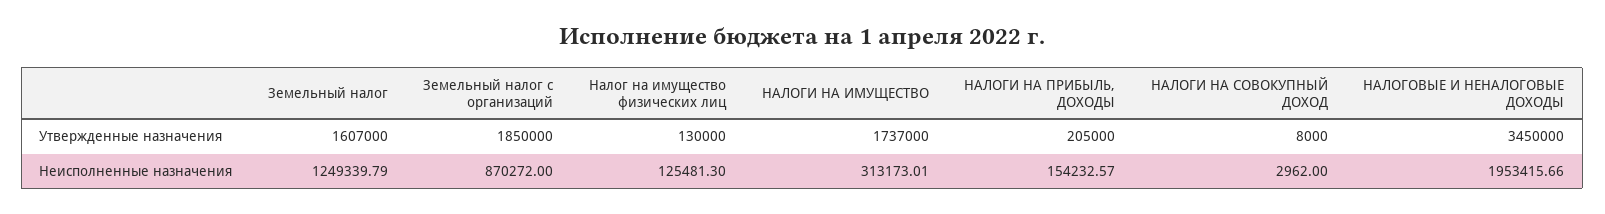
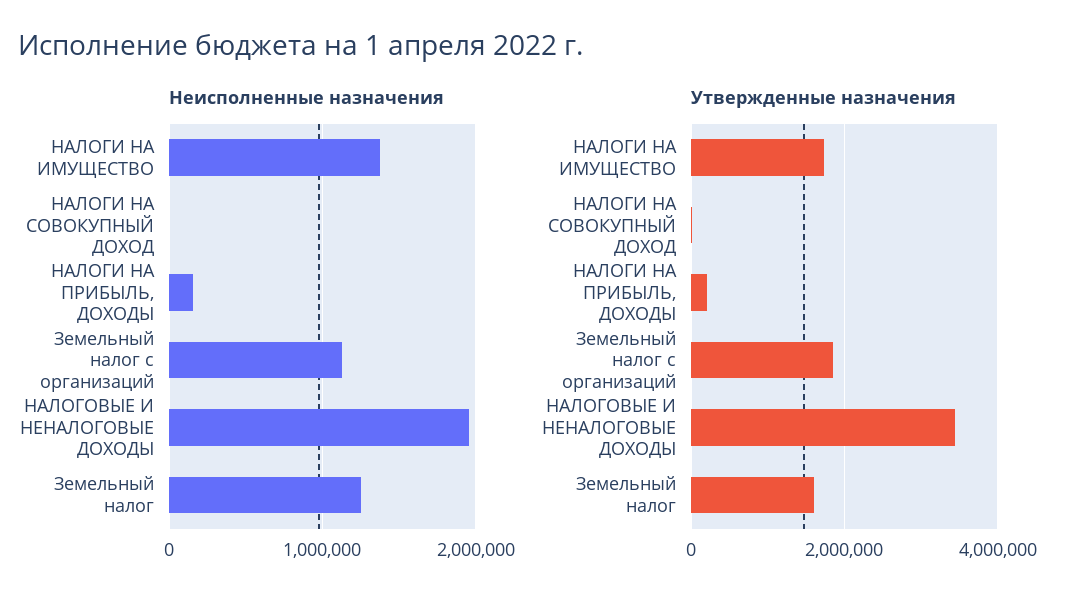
  {
    "Утвержденные назначения": {
      "Земельный налог": 1607000,
      "Земельный налог с организаций": 1850000,
-     "Налог на имущество физических лиц": 130000,
      "НАЛОГИ НА ИМУЩЕСТВО": 1737000,
      "НАЛОГИ НА ПРИБЫЛЬ, ДОХОДЫ": 205000,
      "НАЛОГИ НА СОВОКУПНЫЙ ДОХОД": 8000,
      "НАЛОГОВЫЕ И НЕНАЛОГОВЫЕ ДОХОДЫ": 3450000
    },
    "Неисполненные назначения": {
      "Земельный налог": 1249339.79,
-     "Земельный налог с организаций": 870272,
+     "Земельный налог с организаций": 1100000,
-     "Налог на имущество физических лиц": 125481.3,
-     "НАЛОГИ НА ИМУЩЕСТВО": 313173.01,
+     "НАЛОГИ НА ИМУЩЕСТВО": 1400000,
      "НАЛОГИ НА ПРИБЫЛЬ, ДОХОДЫ": 154232.57,
      "НАЛОГИ НА СОВОКУПНЫЙ ДОХОД": 2962,
      "НАЛОГОВЫЕ И НЕНАЛОГОВЫЕ ДОХОДЫ": 1953415.66
    }
  }

